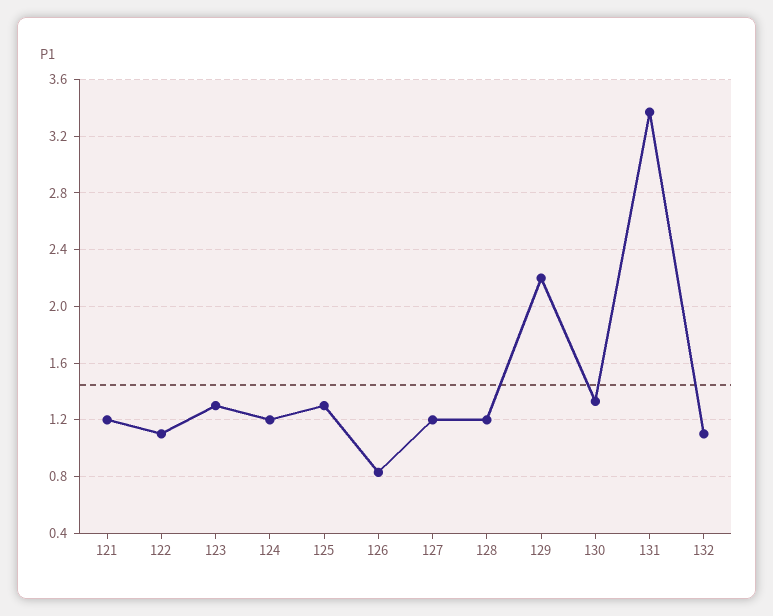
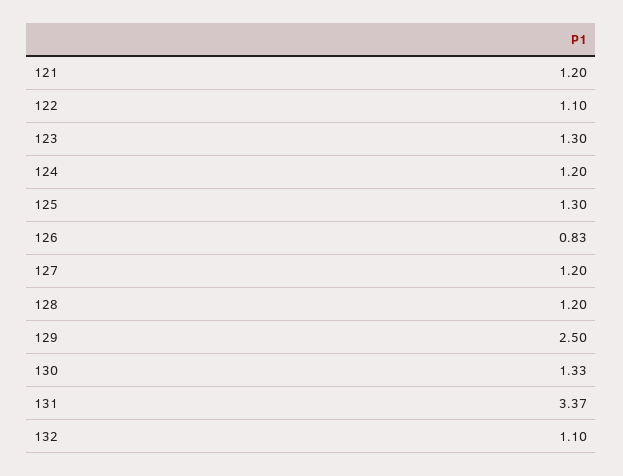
  {
    "121": 1.2,
    "122": 1.1,
    "123": 1.3,
    "124": 1.2,
    "125": 1.3,
    "126": 0.83,
    "127": 1.2,
    "128": 1.2,
-   "129": 2.2,
+   "129": 2.5,
    "130": 1.33,
    "131": 3.37,
    "132": 1.1
  }

